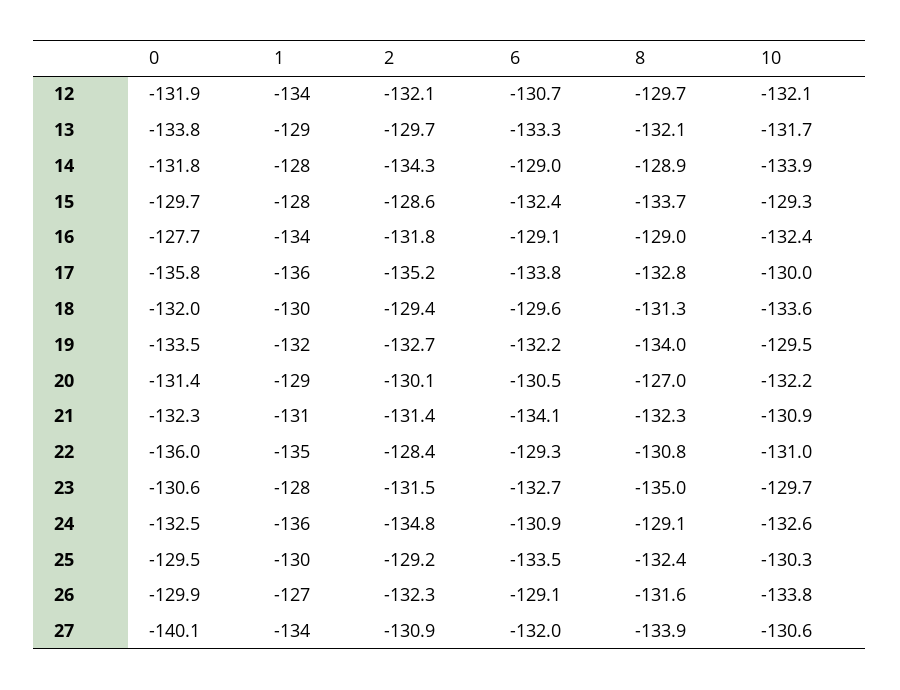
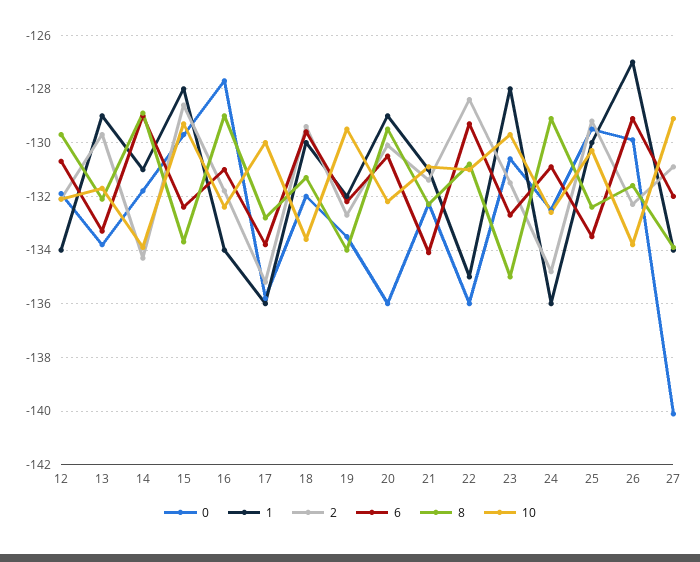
  {
    "0": {
      "12": -131.9,
      "13": -133.8,
      "14": -131.8,
      "15": -129.7,
      "16": -127.7,
      "17": -135.8,
      "18": -132,
      "19": -133.5,
-     "20": -131.4,
+     "20": -136,
      "21": -132.3,
      "22": -136,
      "23": -130.6,
      "24": -132.5,
      "25": -129.5,
      "26": -129.9,
      "27": -140.1
    },
    "1": {
      "12": -134,
      "13": -129,
-     "14": -128,
+     "14": -131,
      "15": -128,
      "16": -134,
      "17": -136,
      "18": -130,
      "19": -132,
      "20": -129,
      "21": -131,
      "22": -135,
      "23": -128,
      "24": -136,
      "25": -130,
      "26": -127,
      "27": -134
    },
    "2": {
      "12": -132.1,
      "13": -129.7,
      "14": -134.3,
      "15": -128.6,
      "16": -131.8,
      "17": -135.2,
      "18": -129.4,
      "19": -132.7,
      "20": -130.1,
      "21": -131.4,
      "22": -128.4,
      "23": -131.5,
      "24": -134.8,
      "25": -129.2,
      "26": -132.3,
      "27": -130.9
    },
    "6": {
      "12": -130.7,
      "13": -133.3,
      "14": -129,
      "15": -132.4,
-     "16": -129.1,
+     "16": -131,
      "17": -133.8,
      "18": -129.6,
      "19": -132.2,
      "20": -130.5,
      "21": -134.1,
      "22": -129.3,
      "23": -132.7,
      "24": -130.9,
      "25": -133.5,
      "26": -129.1,
      "27": -132
    },
    "8": {
      "12": -129.7,
      "13": -132.1,
      "14": -128.9,
      "15": -133.7,
      "16": -129,
      "17": -132.8,
      "18": -131.3,
      "19": -134,
-     "20": -127,
+     "20": -129.5,
      "21": -132.3,
      "22": -130.8,
      "23": -135,
      "24": -129.1,
      "25": -132.4,
      "26": -131.6,
      "27": -133.9
    },
    "10": {
      "12": -132.1,
      "13": -131.7,
      "14": -133.9,
      "15": -129.3,
      "16": -132.4,
      "17": -130,
      "18": -133.6,
      "19": -129.5,
      "20": -132.2,
      "21": -130.9,
      "22": -131,
      "23": -129.7,
      "24": -132.6,
      "25": -130.3,
      "26": -133.8,
-     "27": -130.6
+     "27": -129
    }
  }

